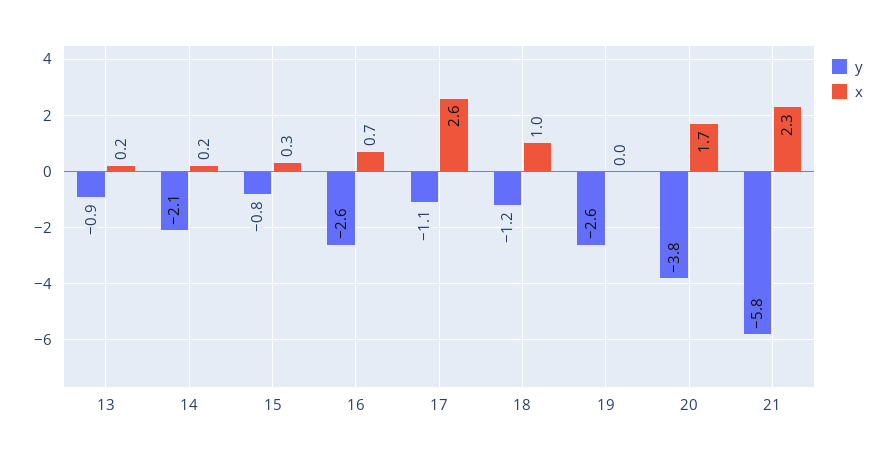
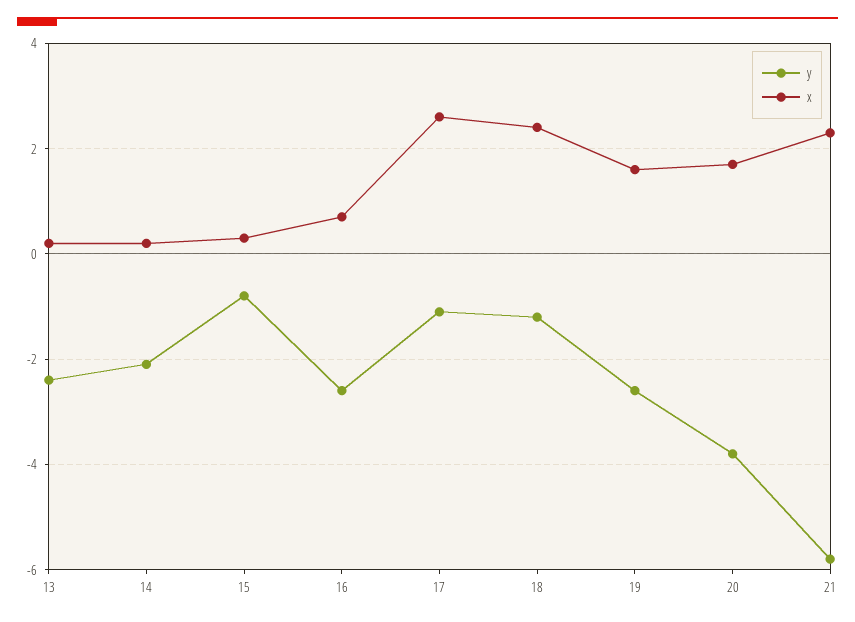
  {
    "y": {
-     "13": -0.9,
+     "13": -2.5,
      "14": -2.1,
      "15": -0.8,
      "16": -2.6,
      "17": -1.1,
      "18": -1.2,
      "19": -2.6,
      "20": -3.8,
      "21": -5.8
    },
    "x": {
      "13": 0.2,
      "14": 0.2,
      "15": 0.3,
      "16": 0.7,
      "17": 2.6,
-     "18": 1,
+     "18": 2.5,
-     "19": 0,
+     "19": 1.5,
      "20": 1.7,
      "21": 2.3
    }
  }

